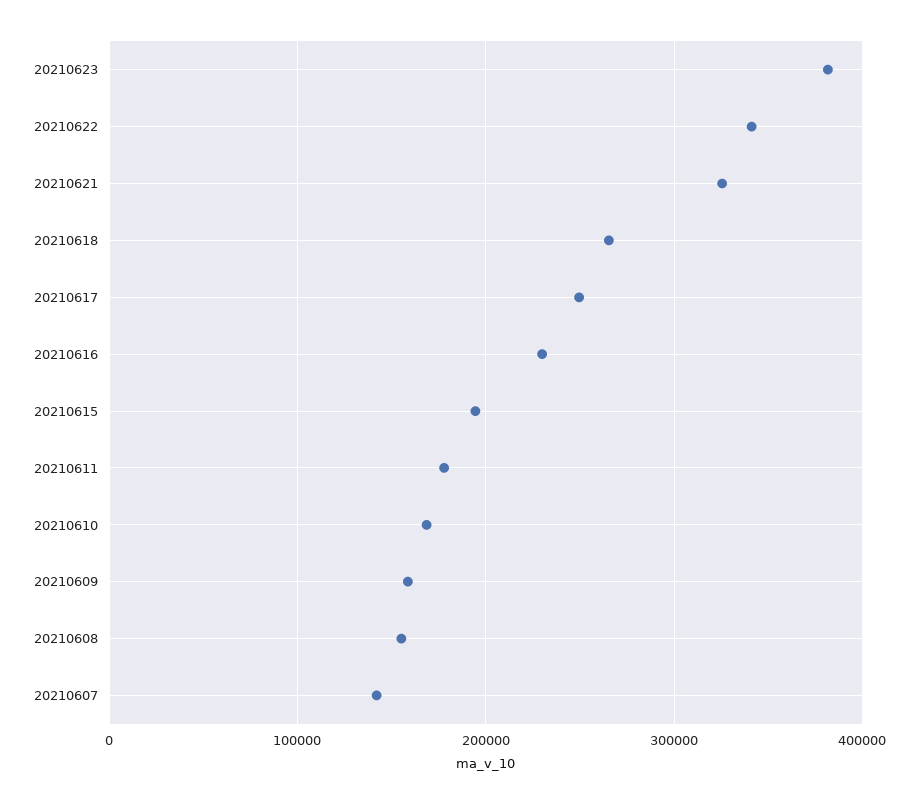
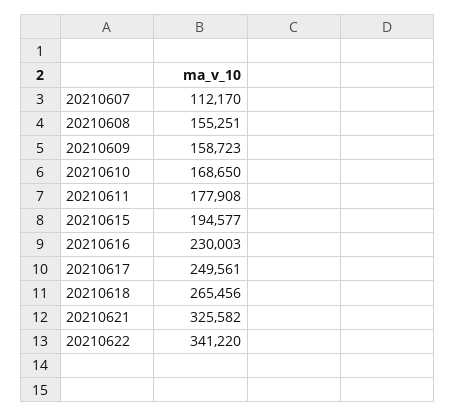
  {
-   "20210623": 380000,
    "20210622": 341220,
    "20210621": 325582,
    "20210618": 265456,
    "20210617": 249561,
    "20210616": 230003,
    "20210615": 194577,
    "20210611": 177908,
    "20210610": 168650,
    "20210609": 158723,
    "20210608": 155251,
-   "20210607": 140000
+   "20210607": 112170
  }

